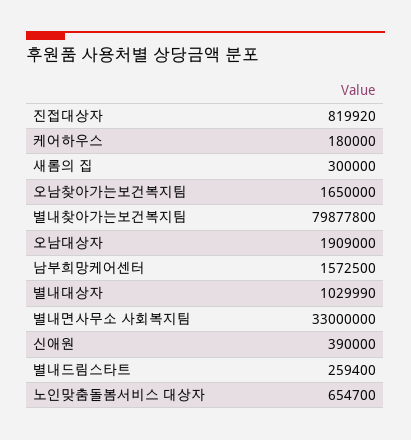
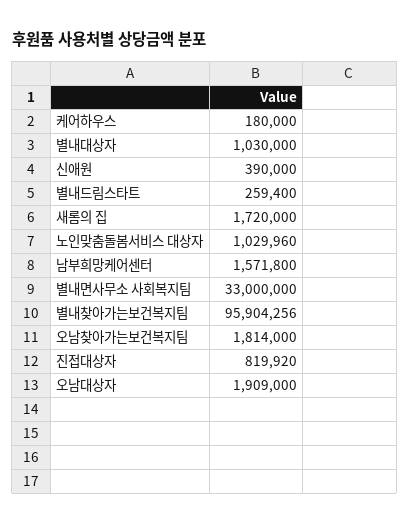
  {
    "진접대상자": 819920,
    "케어하우스": 180000,
-   "새롬의 집": 300000,
+   "새롬의 집": 1720000,
-   "오남찾아가는보건복지팀": 1650000,
+   "오남찾아가는보건복지팀": 1814000,
-   "별내찾아가는보건복지팀": 79877800,
+   "별내찾아가는보건복지팀": 95904256,
    "오남대상자": 1909000,
-   "남부희망케어센터": 1572500,
+   "남부희망케어센터": 1571800,
-   "별내대상자": 1029990,
+   "별내대상자": 1030000,
    "별내면사무소 사회복지팀": 33000000,
    "신애원": 390000,
    "별내드림스타트": 259400,
-   "노인맞춤돌봄서비스 대상자": 654700
+   "노인맞춤돌봄서비스 대상자": 1029960
  }

